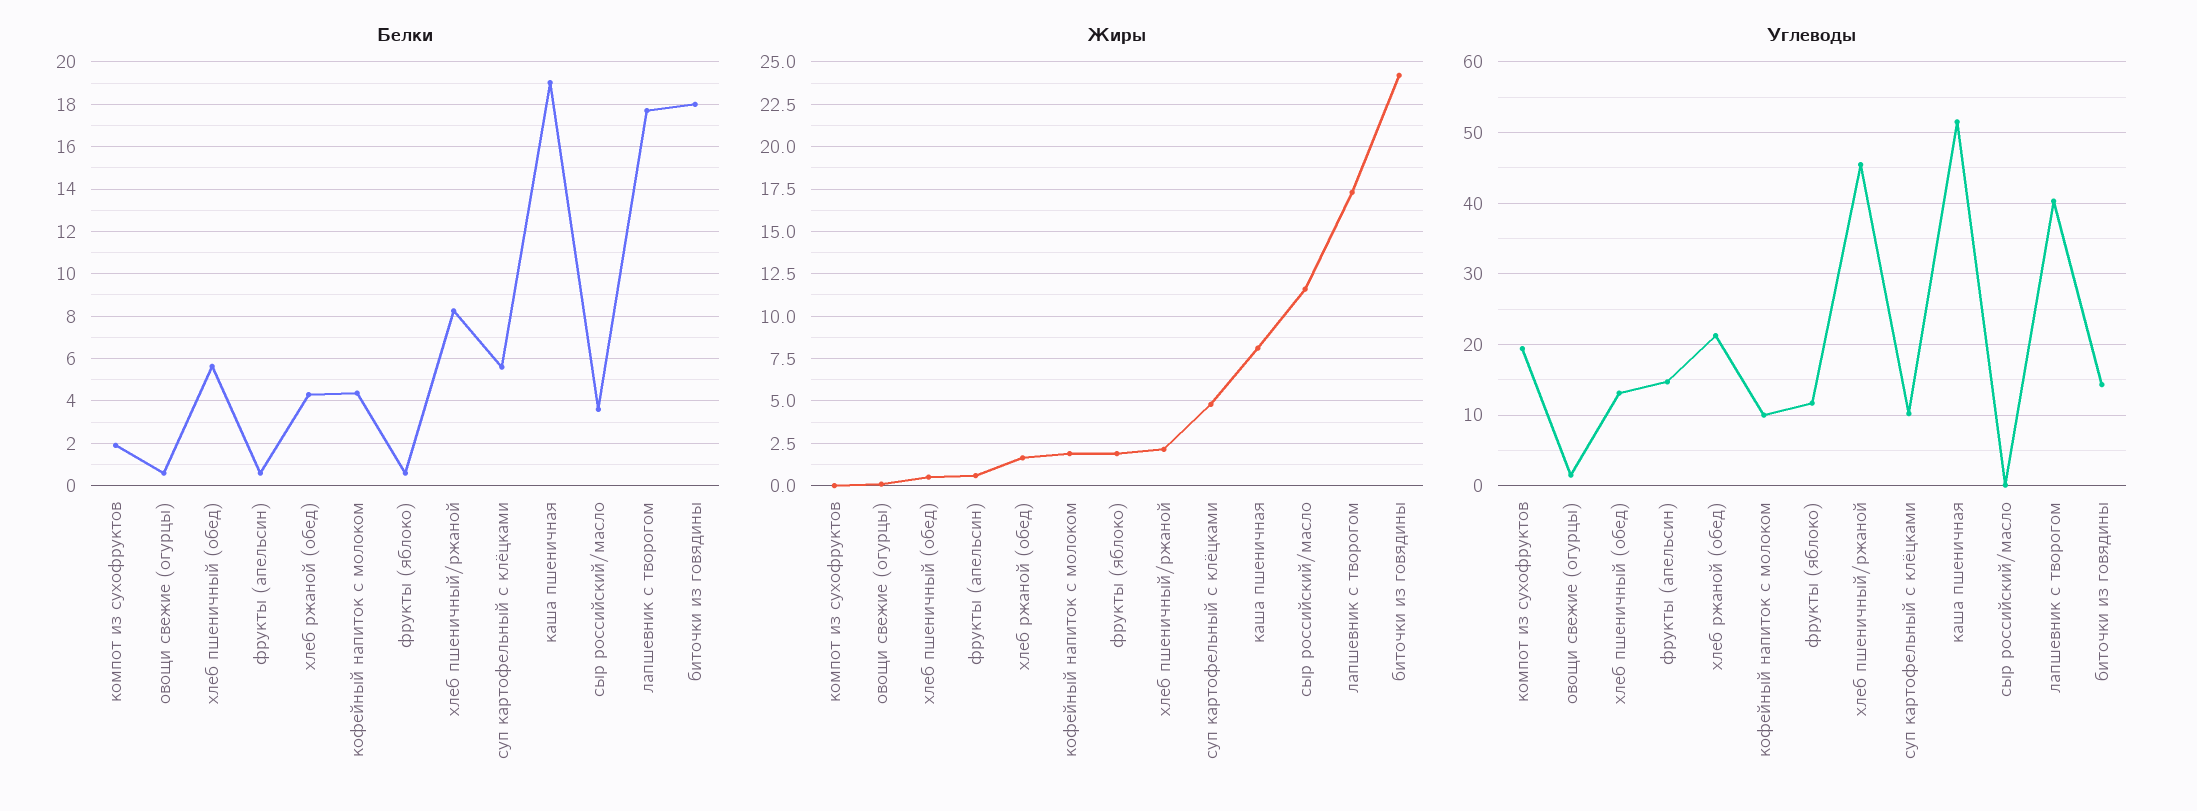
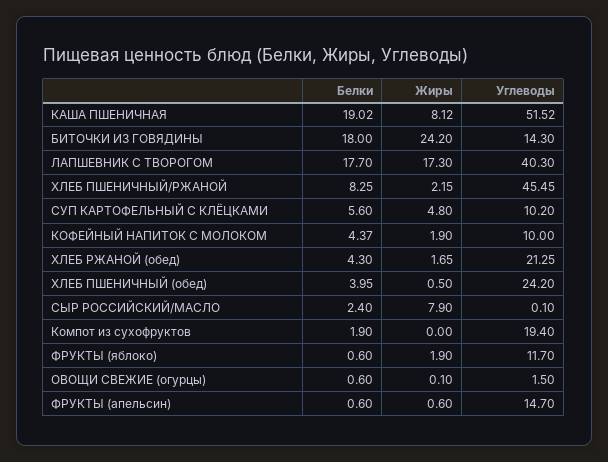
  {
    "Белки": {
      "компот из сухофруктов": 1.9,
      "овощи свежие (огурцы)": 0.6,
-     "хлеб пшеничный (обед)": 5.5,
+     "хлеб пшеничный (обед)": 3.95,
      "фрукты (апельсин)": 0.6,
      "хлеб ржаной (обед)": 4.3,
      "кофейный напиток с молоком": 4.37,
      "фрукты (яблоко)": 0.6,
      "хлеб пшеничный/ржаной": 8.25,
      "суп картофельный с клёцками": 5.6,
      "каша пшеничная": 19.02,
-     "сыр российский/масло": 3.5,
+     "сыр российский/масло": 2.4,
      "лапшевник с творогом": 17.7,
      "биточки из говядины": 18
    },
    "Жиры": {
      "компот из сухофруктов": 0,
      "овощи свежие (огурцы)": 0.1,
      "хлеб пшеничный (обед)": 0.5,
      "фрукты (апельсин)": 0.6,
      "хлеб ржаной (обед)": 1.65,
      "кофейный напиток с молоком": 1.9,
      "фрукты (яблоко)": 1.9,
      "хлеб пшеничный/ржаной": 2.15,
      "суп картофельный с клёцками": 4.8,
      "каша пшеничная": 8.12,
-     "сыр российский/масло": 11.5,
+     "сыр российский/масло": 7.9,
      "лапшевник с творогом": 17.3,
      "биточки из говядины": 24.2
    },
    "Углеводы": {
      "компот из сухофруктов": 19.4,
      "овощи свежие (огурцы)": 1.5,
-     "хлеб пшеничный (обед)": 13,
+     "хлеб пшеничный (обед)": 24.2,
      "фрукты (апельсин)": 14.7,
      "хлеб ржаной (обед)": 21.25,
      "кофейный напиток с молоком": 10,
      "фрукты (яблоко)": 11.7,
      "хлеб пшеничный/ржаной": 45.45,
      "суп картофельный с клёцками": 10.2,
      "каша пшеничная": 51.52,
      "сыр российский/масло": 0.1,
      "лапшевник с творогом": 40.3,
      "биточки из говядины": 14.3
    }
  }

